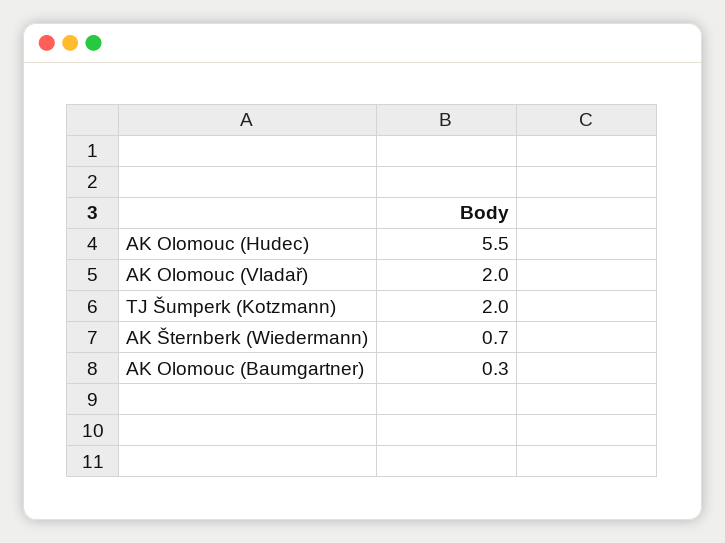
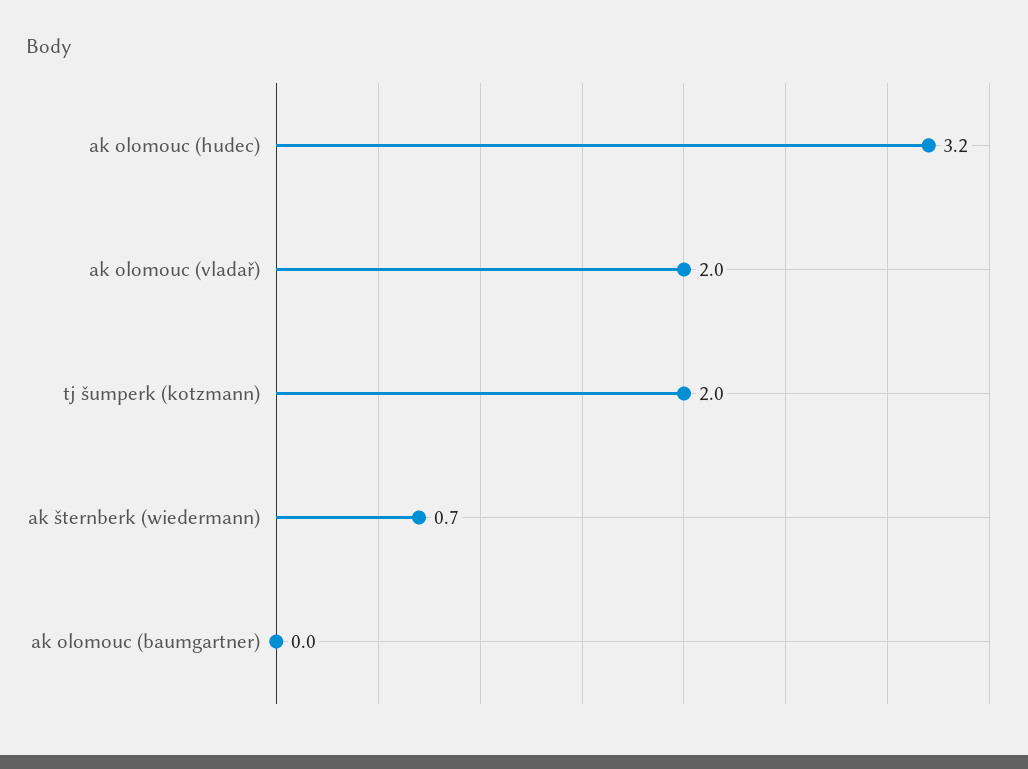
  {
-   "AK Olomouc (Hudec)": 5.5,
+   "AK Olomouc (Hudec)": 3.2,
    "AK Olomouc (Vladař)": 2,
    "TJ Šumperk (Kotzmann)": 2,
    "AK Šternberk (Wiedermann)": 0.7,
-   "AK Olomouc (Baumgartner)": 0.3
+   "AK Olomouc (Baumgartner)": 0
  }

